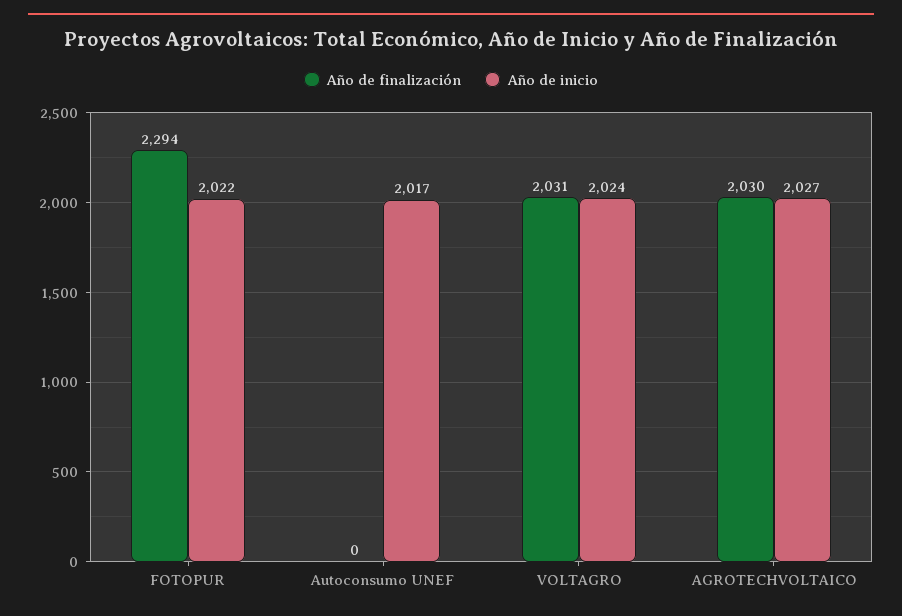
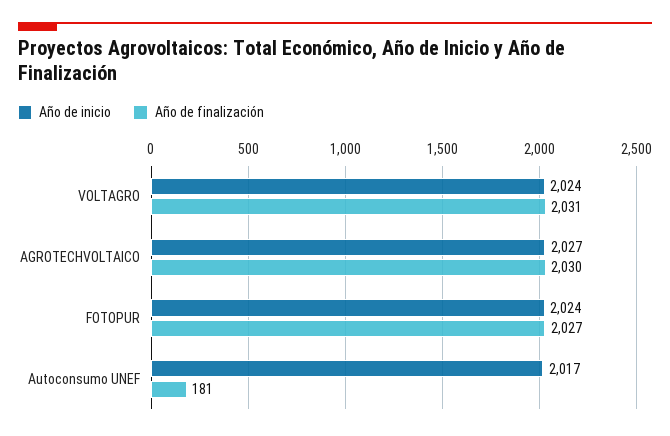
  {
    "Año de finalización": {
-     "FOTOPUR": 2294,
+     "FOTOPUR": 2027,
-     "Autoconsumo UNEF": 0,
+     "Autoconsumo UNEF": 181,
      "VOLTAGRO": 2031,
      "AGROTECHVOLTAICO": 2030
    },
    "Año de inicio": {
-     "FOTOPUR": 2022,
+     "FOTOPUR": 2024,
      "Autoconsumo UNEF": 2017,
      "VOLTAGRO": 2024,
      "AGROTECHVOLTAICO": 2027
    }
  }

